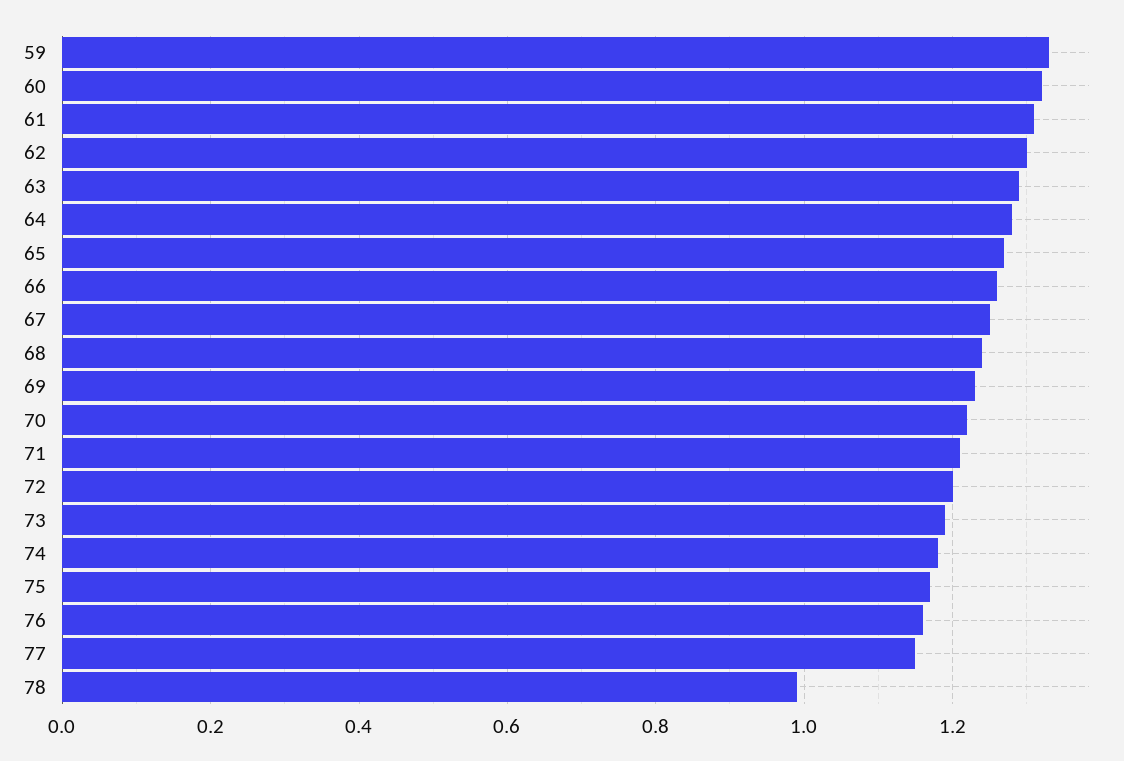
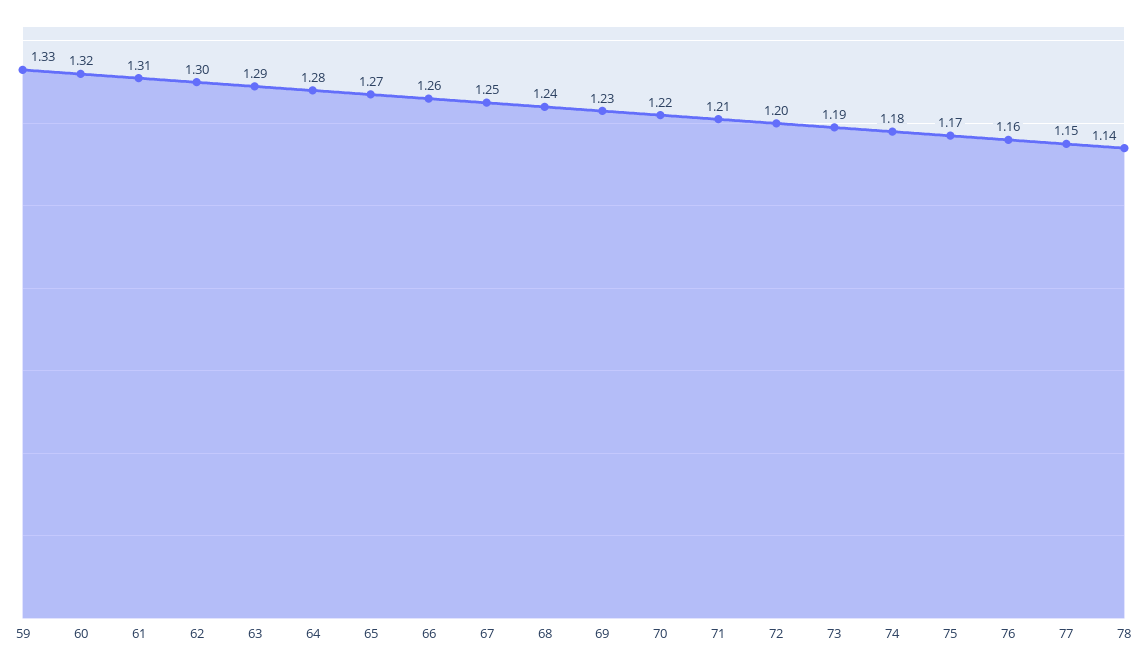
  {
    "59": 1.33,
    "60": 1.32,
    "61": 1.31,
    "62": 1.3,
    "63": 1.29,
    "64": 1.28,
    "65": 1.27,
    "66": 1.26,
    "67": 1.25,
    "68": 1.24,
    "69": 1.23,
    "70": 1.22,
    "71": 1.21,
    "72": 1.2,
    "73": 1.19,
    "74": 1.18,
    "75": 1.17,
    "76": 1.16,
    "77": 1.15,
-   "78": 1
+   "78": 1.14
  }

